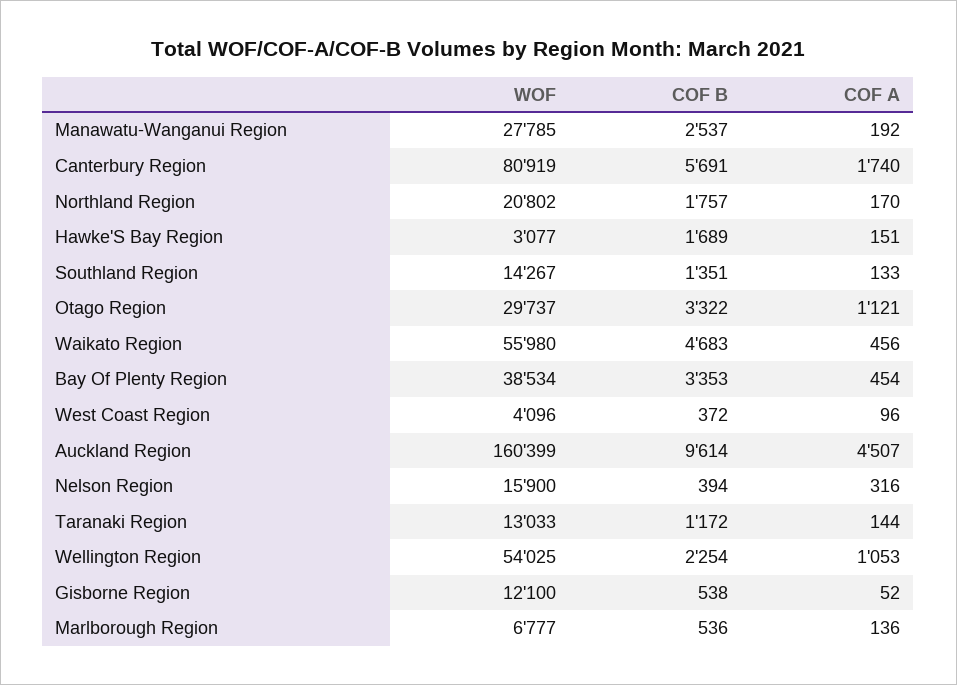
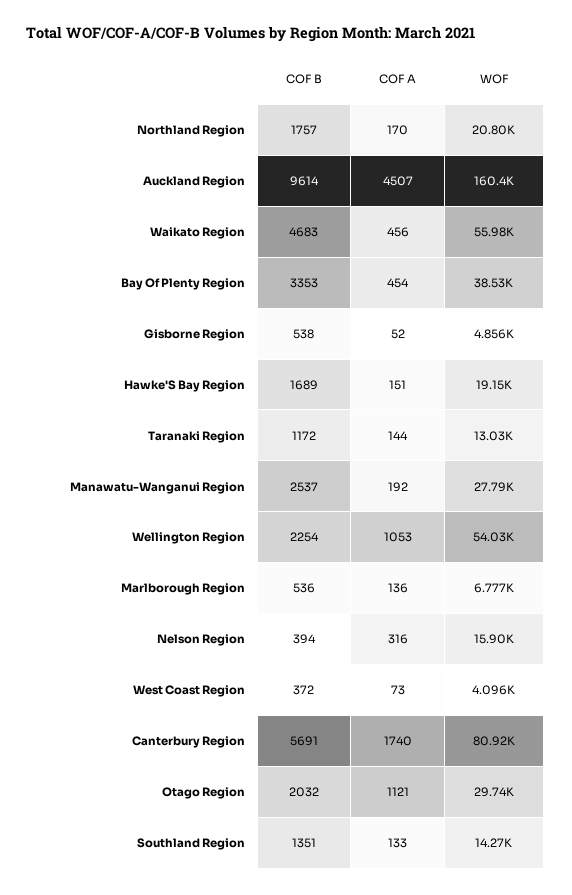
  {
    "WOF": {
      "Manawatu-Wanganui Region": 27785,
      "Canterbury Region": 80919,
      "Northland Region": 20802,
-     "Hawke'S Bay Region": 3077,
+     "Hawke'S Bay Region": 19150,
      "Southland Region": 14267,
      "Otago Region": 29737,
      "Waikato Region": 55980,
      "Bay Of Plenty Region": 38534,
      "West Coast Region": 4096,
      "Auckland Region": 160399,
      "Nelson Region": 15900,
      "Taranaki Region": 13033,
      "Wellington Region": 54025,
-     "Gisborne Region": 12100,
+     "Gisborne Region": 4856,
      "Marlborough Region": 6777
    },
    "COF B": {
      "Manawatu-Wanganui Region": 2537,
      "Canterbury Region": 5691,
      "Northland Region": 1757,
      "Hawke'S Bay Region": 1689,
      "Southland Region": 1351,
-     "Otago Region": 3322,
+     "Otago Region": 2032,
      "Waikato Region": 4683,
      "Bay Of Plenty Region": 3353,
      "West Coast Region": 372,
      "Auckland Region": 9614,
      "Nelson Region": 394,
      "Taranaki Region": 1172,
      "Wellington Region": 2254,
      "Gisborne Region": 538,
      "Marlborough Region": 536
    },
    "COF A": {
      "Manawatu-Wanganui Region": 192,
      "Canterbury Region": 1740,
      "Northland Region": 170,
      "Hawke'S Bay Region": 151,
      "Southland Region": 133,
      "Otago Region": 1121,
      "Waikato Region": 456,
      "Bay Of Plenty Region": 454,
-     "West Coast Region": 96,
+     "West Coast Region": 73,
      "Auckland Region": 4507,
      "Nelson Region": 316,
      "Taranaki Region": 144,
      "Wellington Region": 1053,
      "Gisborne Region": 52,
      "Marlborough Region": 136
    }
  }

